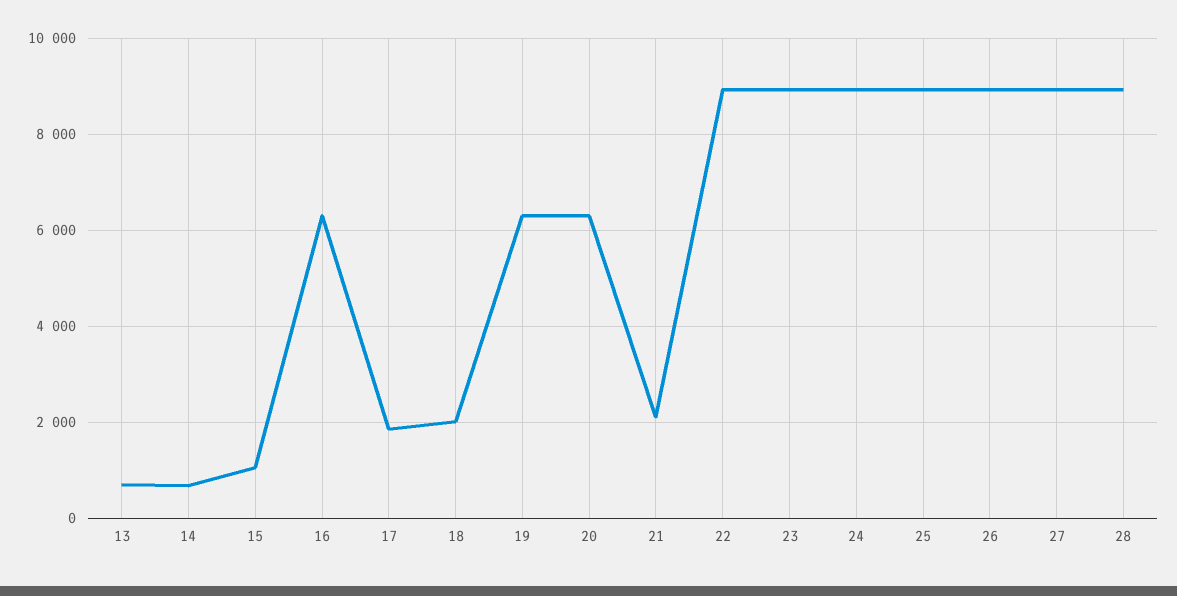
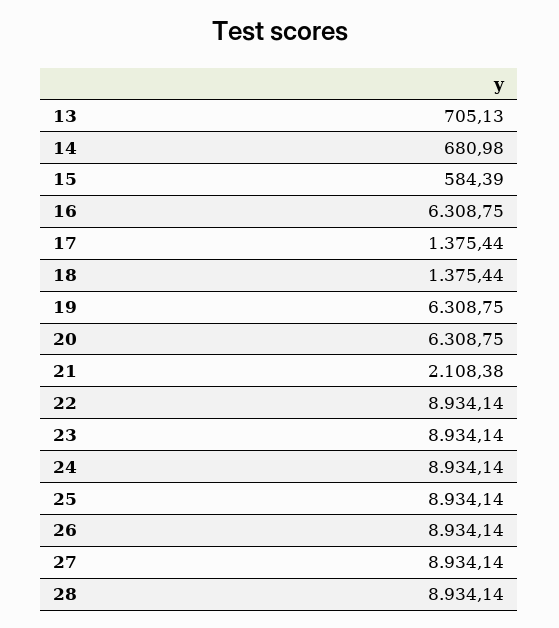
  {
    "13": 705.13,
    "14": 680.98,
-   "15": 1000,
+   "15": 584.39,
    "16": 6308.75,
-   "17": 1800,
+   "17": 1375.44,
-   "18": 2000,
+   "18": 1375.44,
    "19": 6308.75,
    "20": 6308.75,
    "21": 2108.38,
    "22": 8934.14,
    "23": 8934.14,
    "24": 8934.14,
    "25": 8934.14,
    "26": 8934.14,
    "27": 8934.14,
    "28": 8934.14
  }

